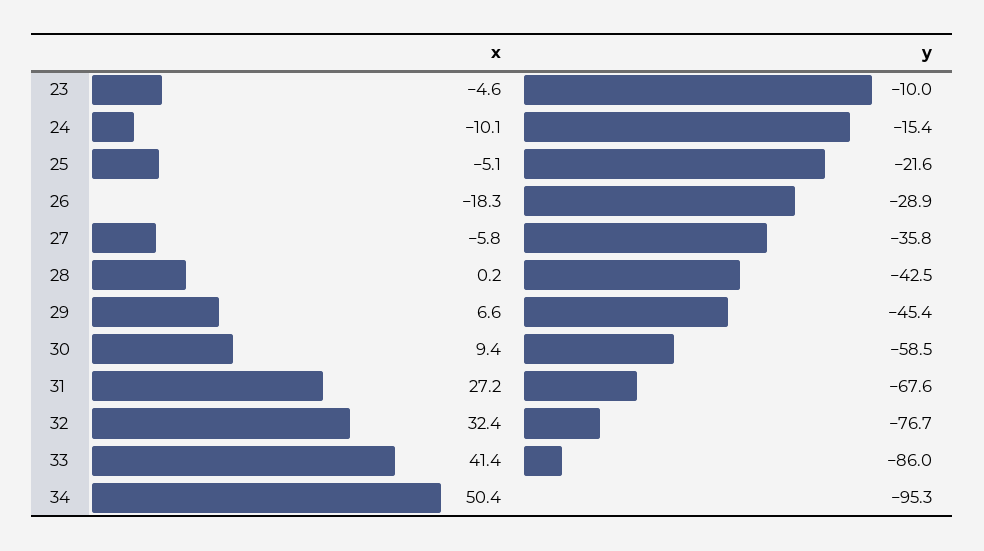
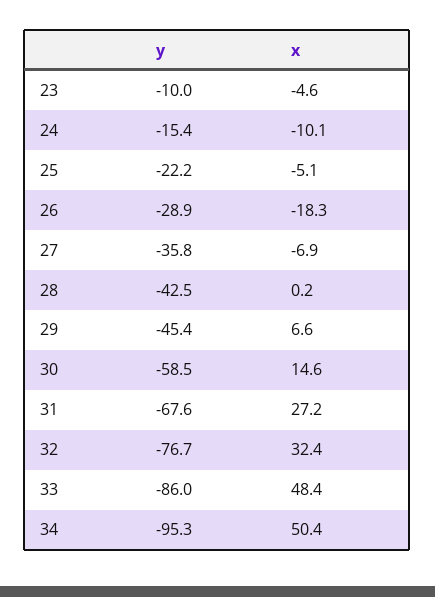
  {
    "x": {
      "23": -4.6,
      "24": -10.1,
      "25": -5.1,
      "26": -18.3,
-     "27": -5.8,
+     "27": -6.9,
      "28": 0.2,
      "29": 6.6,
-     "30": 9.4,
+     "30": 14.6,
      "31": 27.2,
      "32": 32.4,
-     "33": 41.4,
+     "33": 48.4,
      "34": 50.4
    },
    "y": {
      "23": -10,
      "24": -15.4,
-     "25": -21.6,
+     "25": -22.2,
      "26": -28.9,
      "27": -35.8,
      "28": -42.5,
      "29": -45.4,
      "30": -58.5,
      "31": -67.6,
      "32": -76.7,
      "33": -86,
      "34": -95.3
    }
  }

